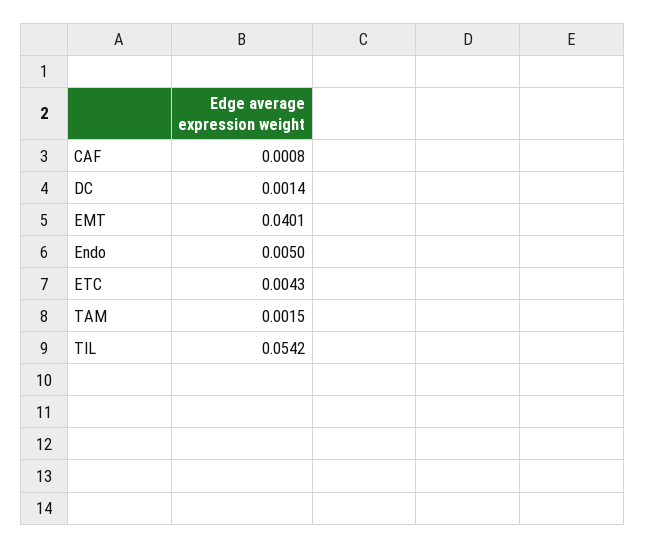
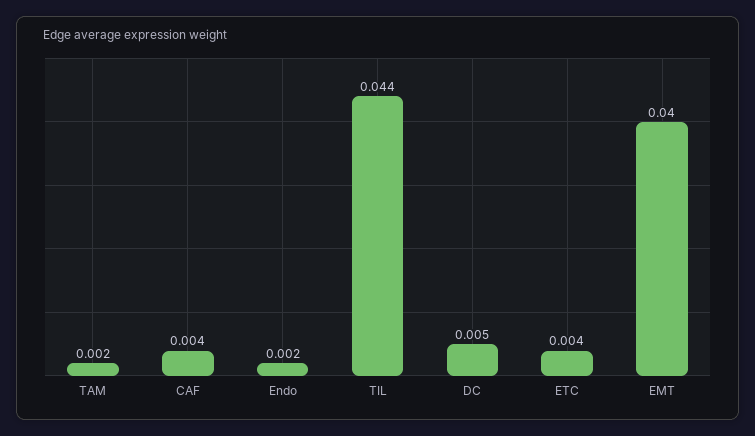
  {
-   "CAF": 0.0008,
+   "CAF": 0.004,
-   "DC": 0.0014,
+   "DC": 0.005,
    "EMT": 0.0401,
-   "Endo": 0.005,
+   "Endo": 0.002,
    "ETC": 0.0043,
    "TAM": 0.0015,
-   "TIL": 0.0542
+   "TIL": 0.044
  }

